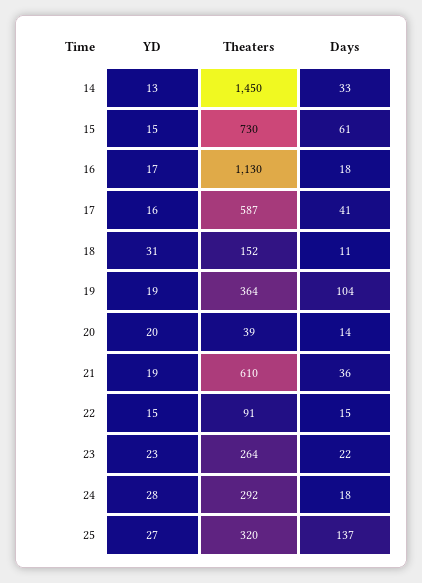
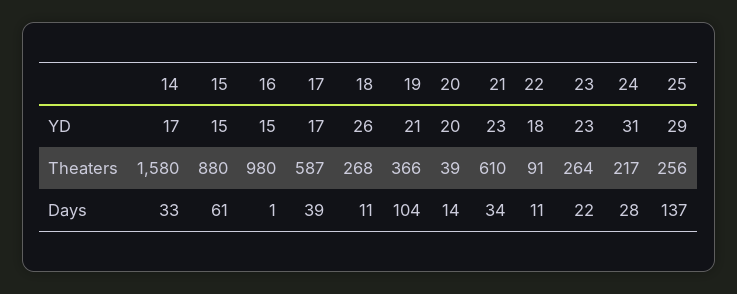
  {
    "YD": {
-     "14": 13,
+     "14": 17,
      "15": 15,
-     "16": 17,
+     "16": 15,
-     "17": 16,
+     "17": 17,
-     "18": 31,
+     "18": 26,
-     "19": 19,
+     "19": 21,
      "20": 20,
-     "21": 19,
+     "21": 23,
-     "22": 15,
+     "22": 18,
      "23": 23,
-     "24": 28,
+     "24": 31,
-     "25": 27
+     "25": 29
    },
    "Theaters": {
-     "14": 1450,
+     "14": 1580,
-     "15": 730,
+     "15": 880,
-     "16": 1130,
+     "16": 980,
      "17": 587,
-     "18": 152,
+     "18": 268,
-     "19": 364,
+     "19": 366,
      "20": 39,
      "21": 610,
      "22": 91,
      "23": 264,
-     "24": 292,
+     "24": 217,
-     "25": 320
+     "25": 256
    },
    "Days": {
      "14": 33,
      "15": 61,
-     "16": 18,
+     "16": 1,
-     "17": 41,
+     "17": 39,
      "18": 11,
      "19": 104,
      "20": 14,
-     "21": 36,
+     "21": 34,
-     "22": 15,
+     "22": 11,
      "23": 22,
-     "24": 18,
+     "24": 28,
      "25": 137
    }
  }

